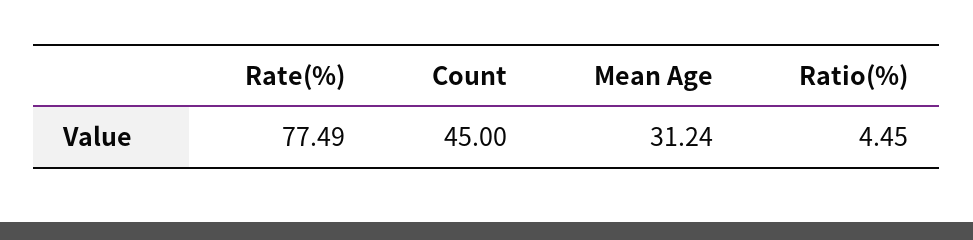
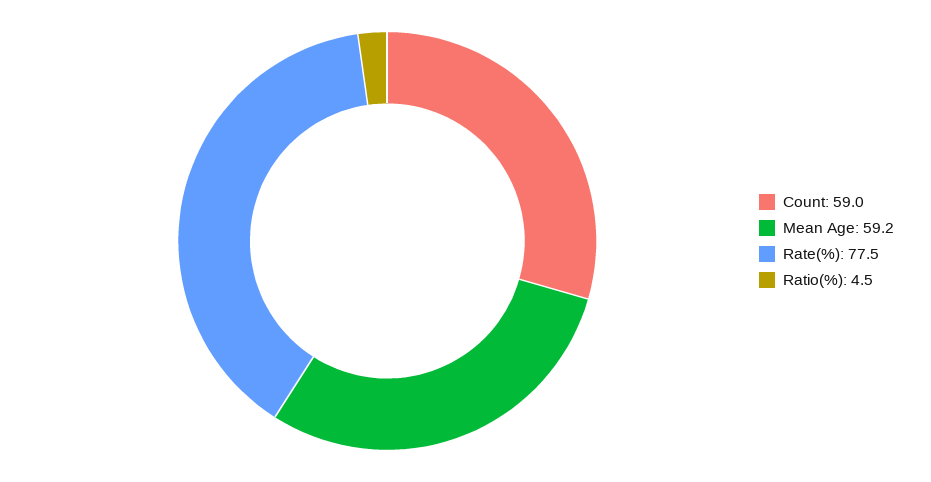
  {
    "Rate(%)": 77.49,
-   "Count": 45,
+   "Count": 59,
-   "Mean Age": 31.24,
+   "Mean Age": 59.2,
    "Ratio(%)": 4.45
  }

